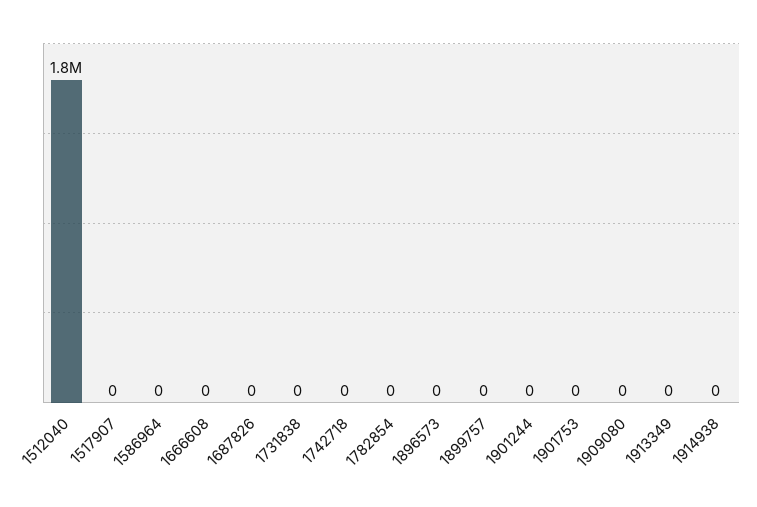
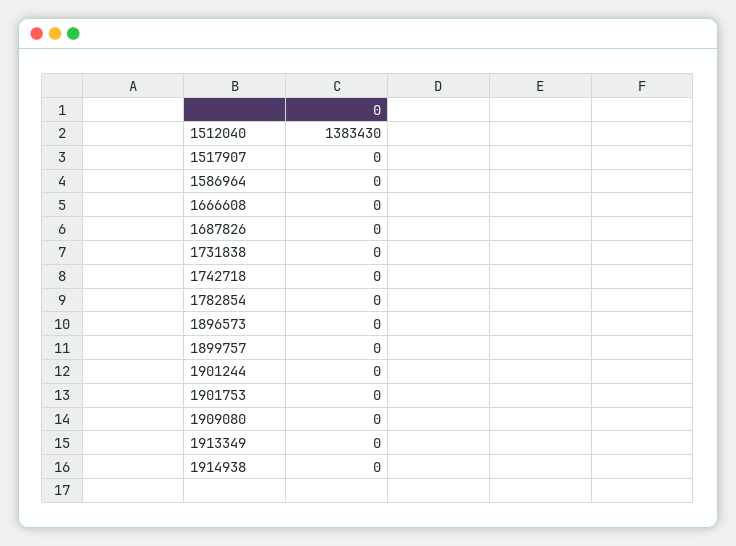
  {
-   "1512040": 1800000,
+   "1512040": 1383430,
    "1517907": 0,
    "1586964": 0,
    "1666608": 0,
    "1687826": 0,
    "1731838": 0,
    "1742718": 0,
    "1782854": 0,
    "1896573": 0,
    "1899757": 0,
    "1901244": 0,
    "1901753": 0,
    "1909080": 0,
    "1913349": 0,
    "1914938": 0
  }

